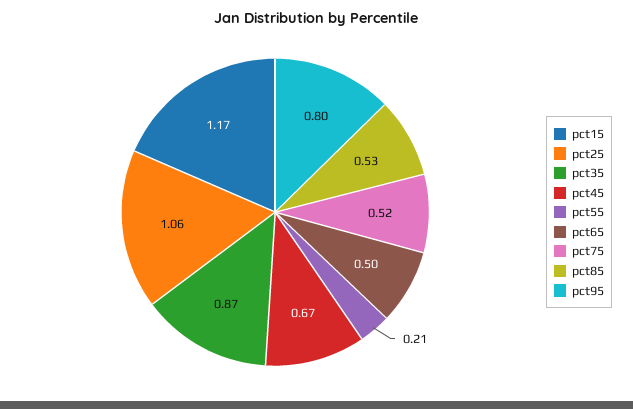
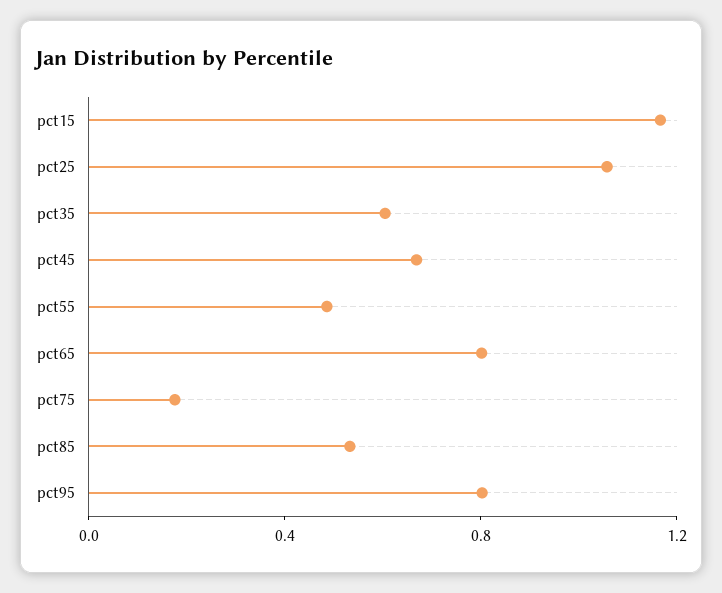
  {
    "pct15": 1.17,
    "pct25": 1.06,
-   "pct35": 0.87,
+   "pct35": 0.6,
    "pct45": 0.67,
-   "pct55": 0.21,
+   "pct55": 0.5,
-   "pct65": 0.5,
+   "pct65": 0.8,
-   "pct75": 0.52,
+   "pct75": 0.2,
    "pct85": 0.53,
    "pct95": 0.8
  }

